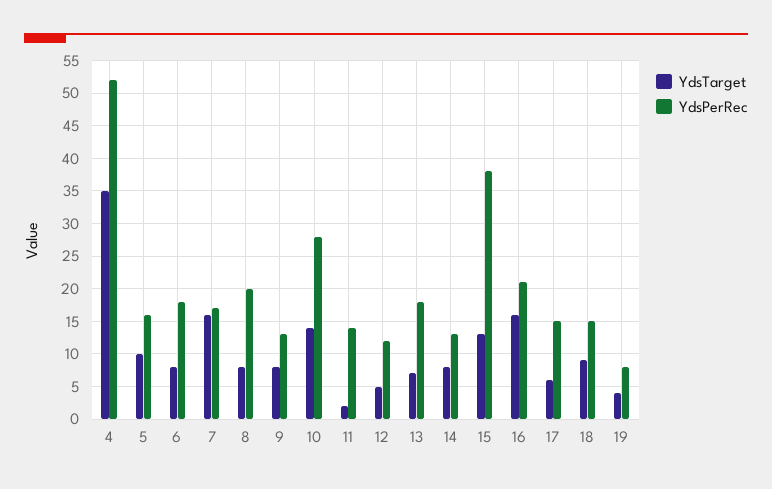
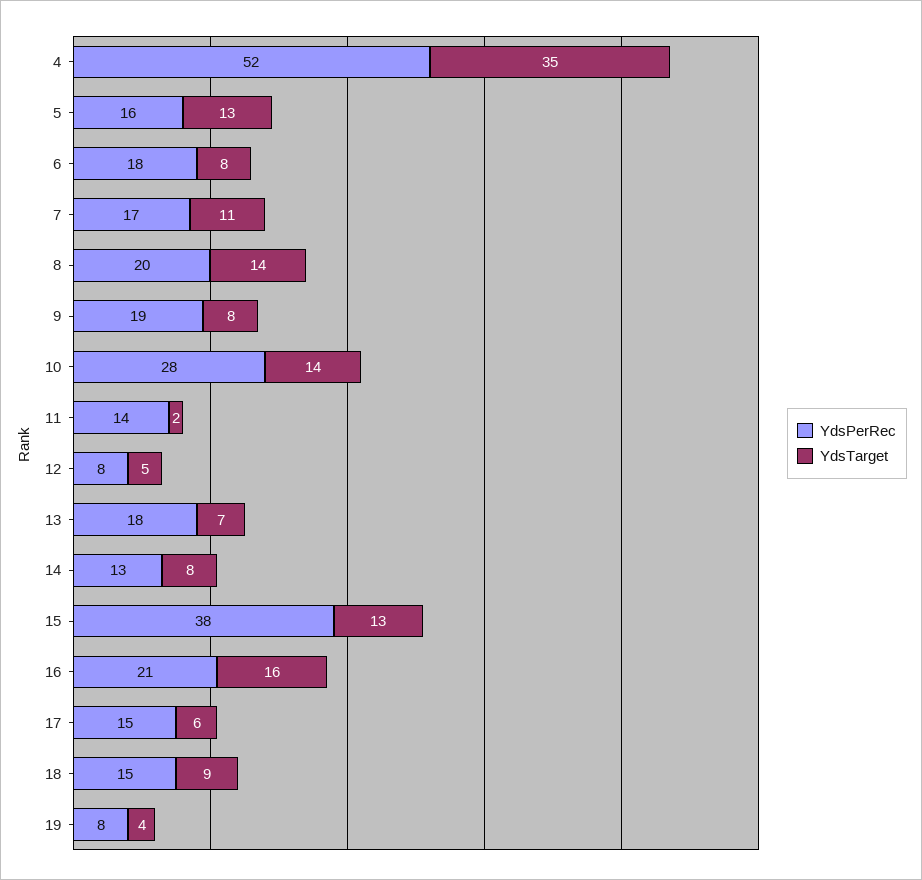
  {
    "YdsTarget": {
      "4": 35,
-     "5": 10,
+     "5": 13,
      "6": 8,
-     "7": 16,
+     "7": 11,
-     "8": 8,
+     "8": 14,
      "9": 8,
      "10": 14,
      "11": 2,
      "12": 5,
      "13": 7,
      "14": 8,
      "15": 13,
      "16": 16,
      "17": 6,
      "18": 9,
      "19": 4
    },
    "YdsPerRec": {
      "4": 52,
      "5": 16,
      "6": 18,
      "7": 17,
      "8": 20,
-     "9": 13,
+     "9": 19,
      "10": 28,
      "11": 14,
-     "12": 12,
+     "12": 8,
      "13": 18,
      "14": 13,
      "15": 38,
      "16": 21,
      "17": 15,
      "18": 15,
      "19": 8
    }
  }

